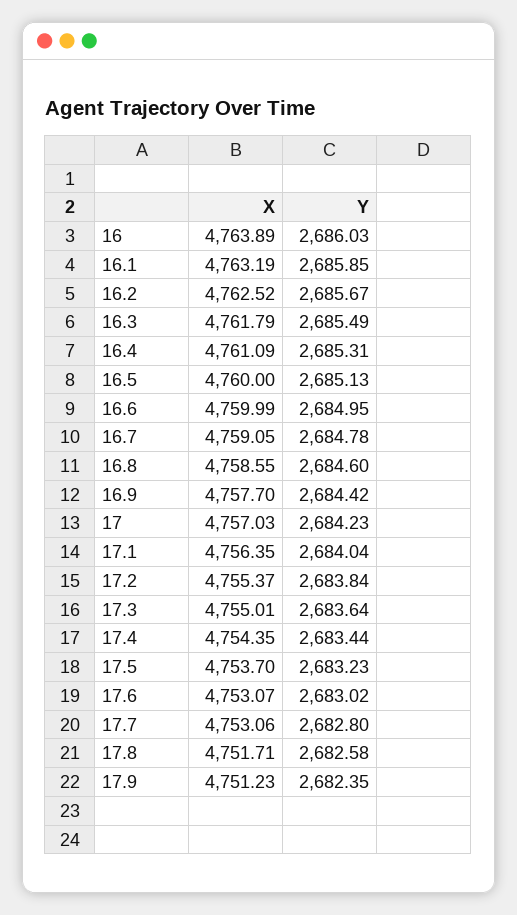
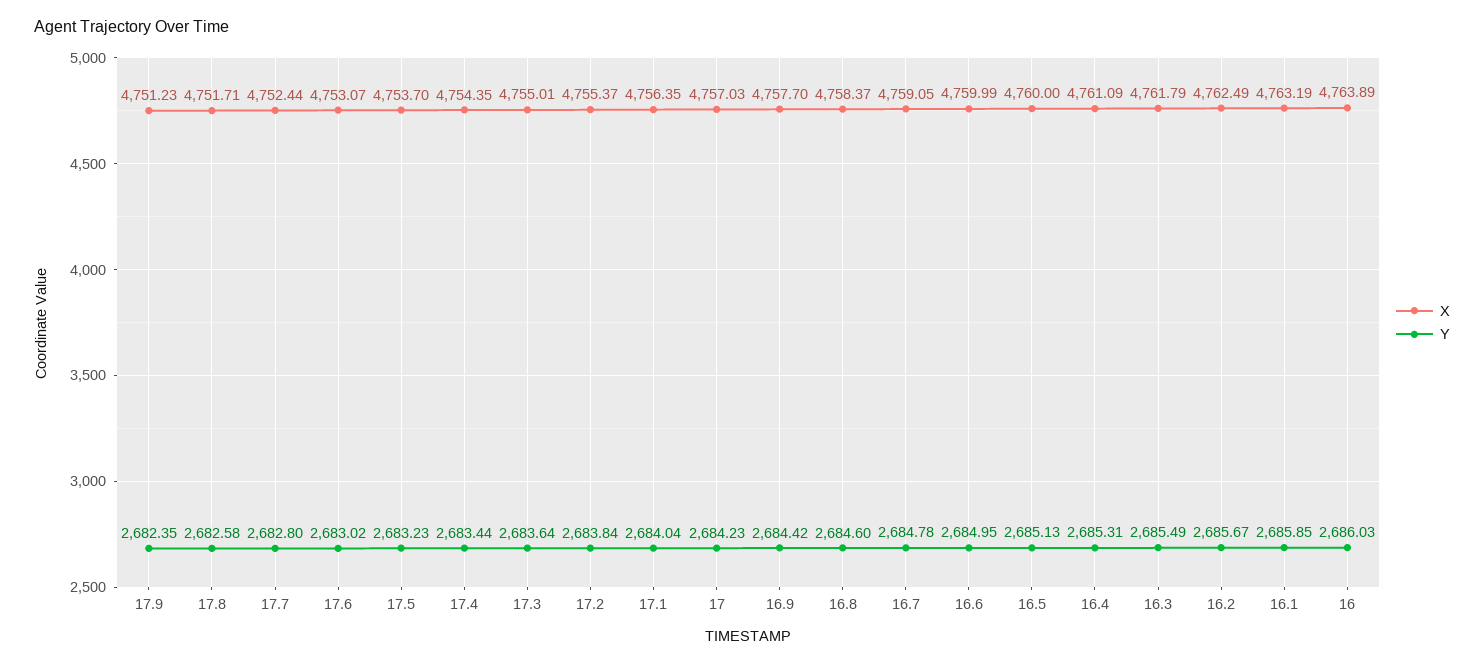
  {
    "X": {
      "16": 4763.89,
      "16.1": 4763.19,
-     "16.2": 4762.52,
+     "16.2": 4762.49,
      "16.3": 4761.79,
      "16.4": 4761.09,
      "16.5": 4760,
      "16.6": 4759.99,
      "16.7": 4759.05,
-     "16.8": 4758.55,
+     "16.8": 4758.37,
      "16.9": 4757.7,
      "17": 4757.03,
      "17.1": 4756.35,
      "17.2": 4755.37,
      "17.3": 4755.01,
      "17.4": 4754.35,
      "17.5": 4753.7,
      "17.6": 4753.07,
-     "17.7": 4753.06,
+     "17.7": 4752.44,
      "17.8": 4751.71,
      "17.9": 4751.23
    },
    "Y": {
      "16": 2686.03,
      "16.1": 2685.85,
      "16.2": 2685.67,
      "16.3": 2685.49,
      "16.4": 2685.31,
      "16.5": 2685.13,
      "16.6": 2684.95,
      "16.7": 2684.78,
      "16.8": 2684.6,
      "16.9": 2684.42,
      "17": 2684.23,
      "17.1": 2684.04,
      "17.2": 2683.84,
      "17.3": 2683.64,
      "17.4": 2683.44,
      "17.5": 2683.23,
      "17.6": 2683.02,
      "17.7": 2682.8,
      "17.8": 2682.58,
      "17.9": 2682.35
    }
  }

